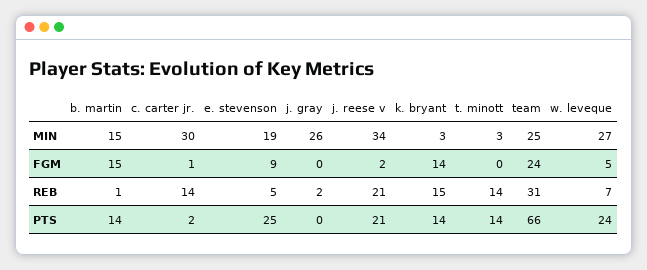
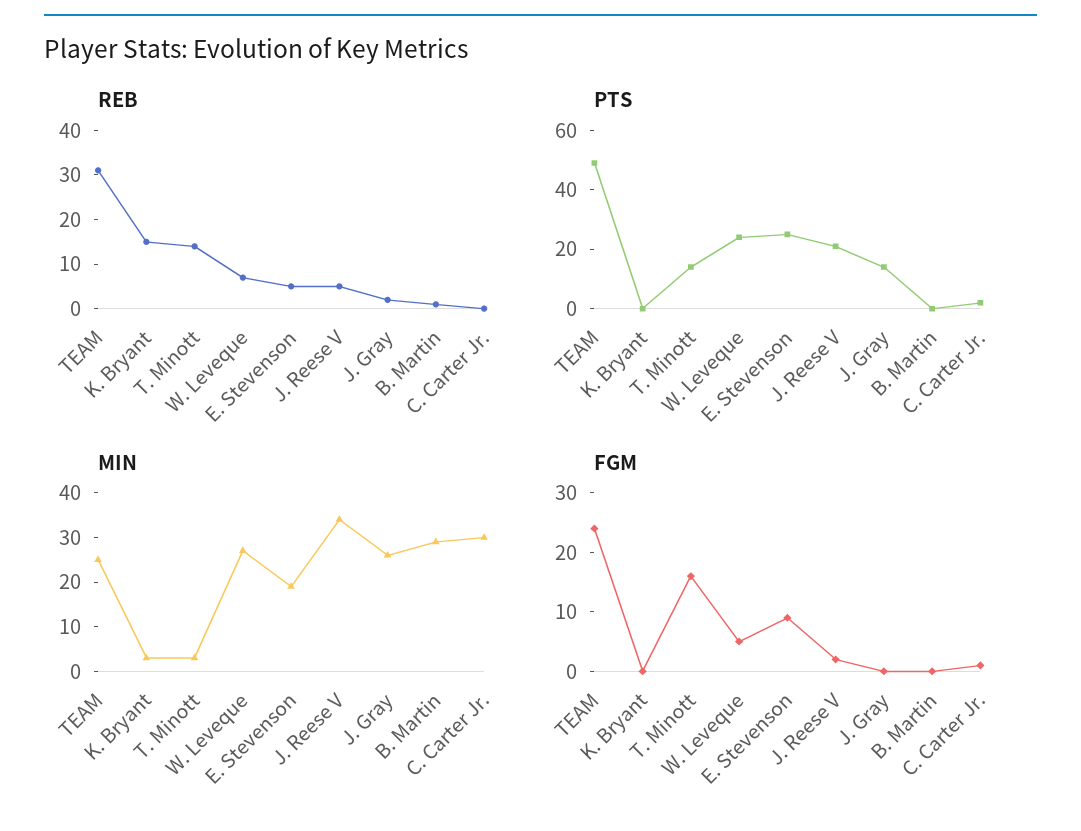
  {
    "MIN": {
-     "b. martin": 15,
+     "b. martin": 30,
      "c. carter jr.": 30,
      "e. stevenson": 19,
      "j. gray": 26,
      "j. reese v": 34,
      "k. bryant": 3,
      "t. minott": 3,
      "team": 25,
      "w. leveque": 27
    },
    "FGM": {
-     "b. martin": 15,
+     "b. martin": 0,
      "c. carter jr.": 1,
      "e. stevenson": 9,
      "j. gray": 0,
      "j. reese v": 2,
-     "k. bryant": 14,
+     "k. bryant": 0,
-     "t. minott": 0,
+     "t. minott": 15,
      "team": 24,
      "w. leveque": 5
    },
    "REB": {
      "b. martin": 1,
-     "c. carter jr.": 14,
+     "c. carter jr.": 0,
      "e. stevenson": 5,
      "j. gray": 2,
-     "j. reese v": 21,
+     "j. reese v": 5,
      "k. bryant": 15,
      "t. minott": 14,
      "team": 31,
      "w. leveque": 7
    },
    "PTS": {
-     "b. martin": 14,
+     "b. martin": 0,
      "c. carter jr.": 2,
      "e. stevenson": 25,
-     "j. gray": 0,
+     "j. gray": 15,
      "j. reese v": 21,
-     "k. bryant": 14,
+     "k. bryant": 0,
      "t. minott": 14,
-     "team": 66,
+     "team": 50,
      "w. leveque": 24
    }
  }

